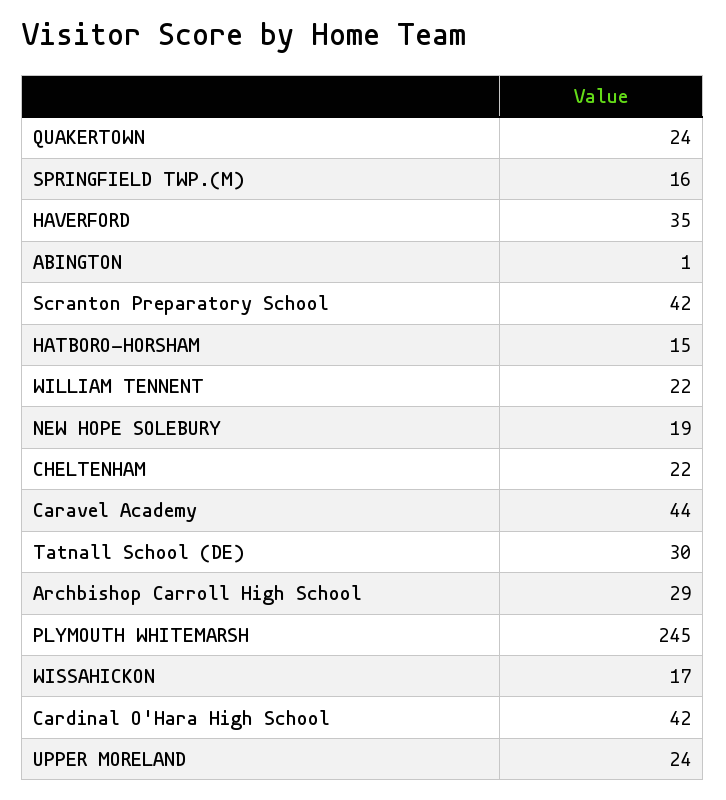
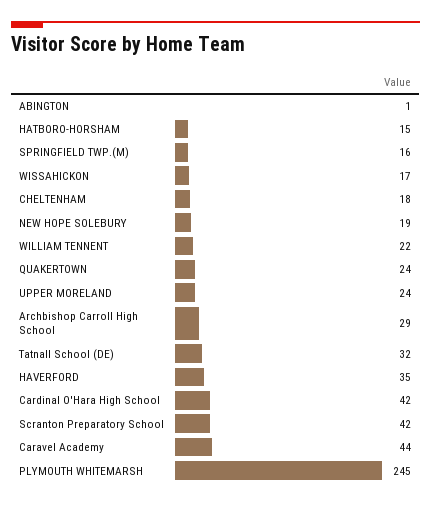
  {
    "QUAKERTOWN": 24,
    "SPRINGFIELD TWP.(M)": 16,
    "HAVERFORD": 35,
    "ABINGTON": 1,
    "Scranton Preparatory School": 42,
    "HATBORO-HORSHAM": 15,
    "WILLIAM TENNENT": 22,
    "NEW HOPE SOLEBURY": 19,
-   "CHELTENHAM": 22,
+   "CHELTENHAM": 18,
    "Caravel Academy": 44,
-   "Tatnall School (DE)": 30,
+   "Tatnall School (DE)": 32,
    "Archbishop Carroll High School": 29,
    "PLYMOUTH WHITEMARSH": 245,
    "WISSAHICKON": 17,
    "Cardinal O'Hara High School": 42,
    "UPPER MORELAND": 24
  }

